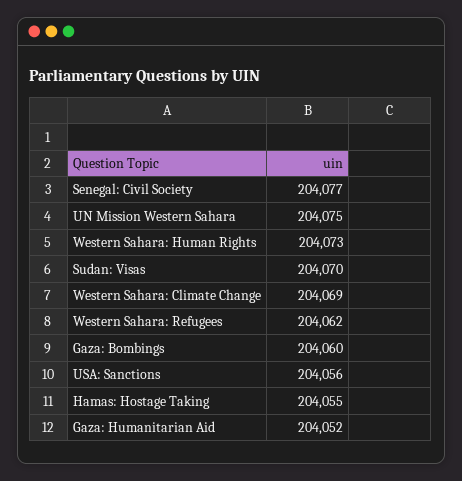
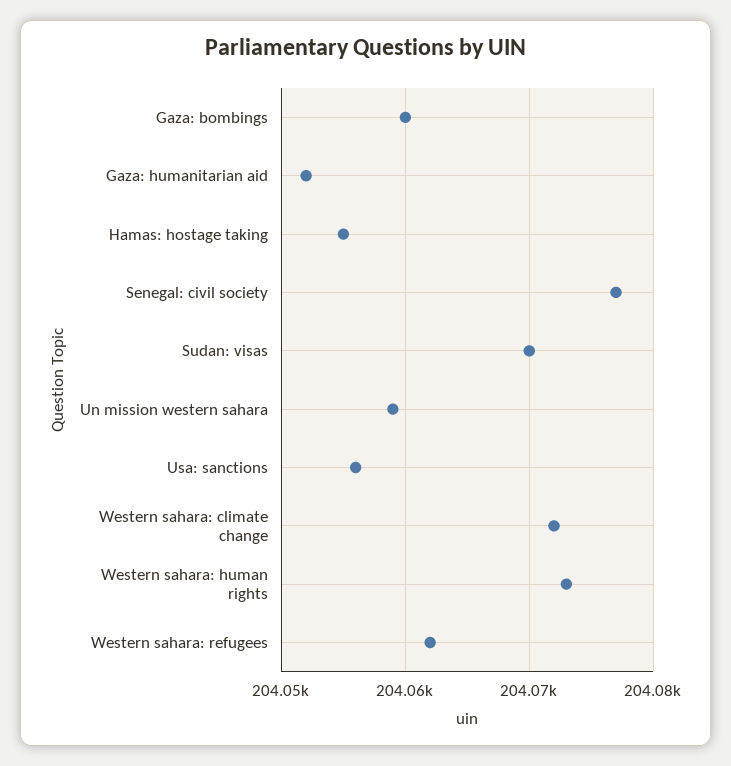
  {
    "Senegal: Civil Society": 204077,
-   "UN Mission Western Sahara": 204075,
+   "UN Mission Western Sahara": 204059,
    "Western Sahara: Human Rights": 204073,
    "Sudan: Visas": 204070,
-   "Western Sahara: Climate Change": 204069,
+   "Western Sahara: Climate Change": 204072,
    "Western Sahara: Refugees": 204062,
    "Gaza: Bombings": 204060,
    "USA: Sanctions": 204056,
    "Hamas: Hostage Taking": 204055,
    "Gaza: Humanitarian Aid": 204052
  }

